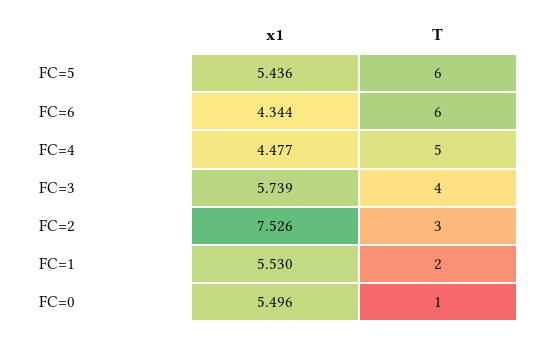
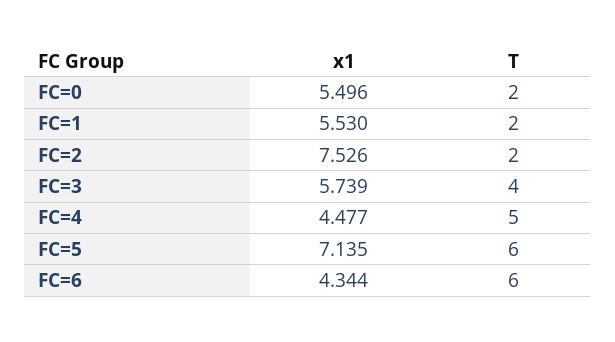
  {
    "x1": {
-     "FC=5": 5.436,
+     "FC=5": 7.135,
      "FC=6": 4.344,
      "FC=4": 4.477,
      "FC=3": 5.739,
      "FC=2": 7.526,
      "FC=1": 5.53,
      "FC=0": 5.496
    },
    "T": {
      "FC=5": 6,
      "FC=6": 6,
      "FC=4": 5,
      "FC=3": 4,
-     "FC=2": 3,
+     "FC=2": 2,
      "FC=1": 2,
-     "FC=0": 1
+     "FC=0": 2
    }
  }

